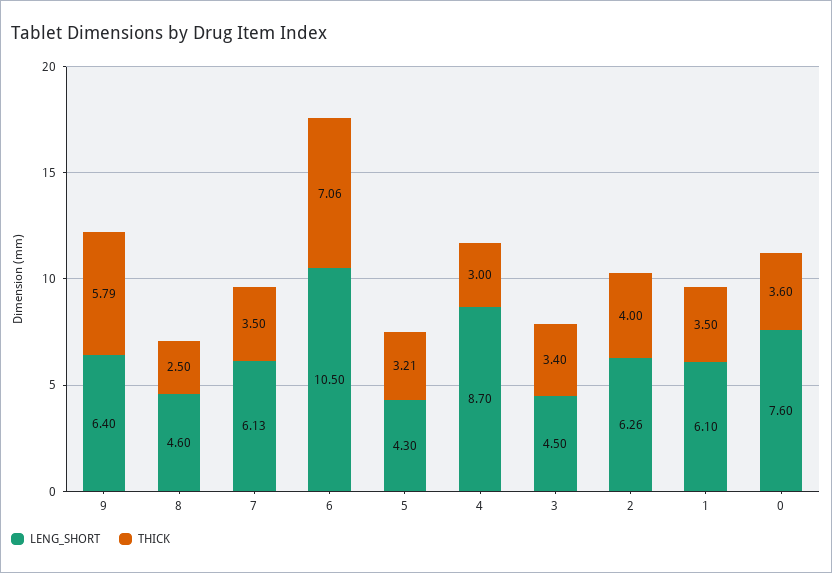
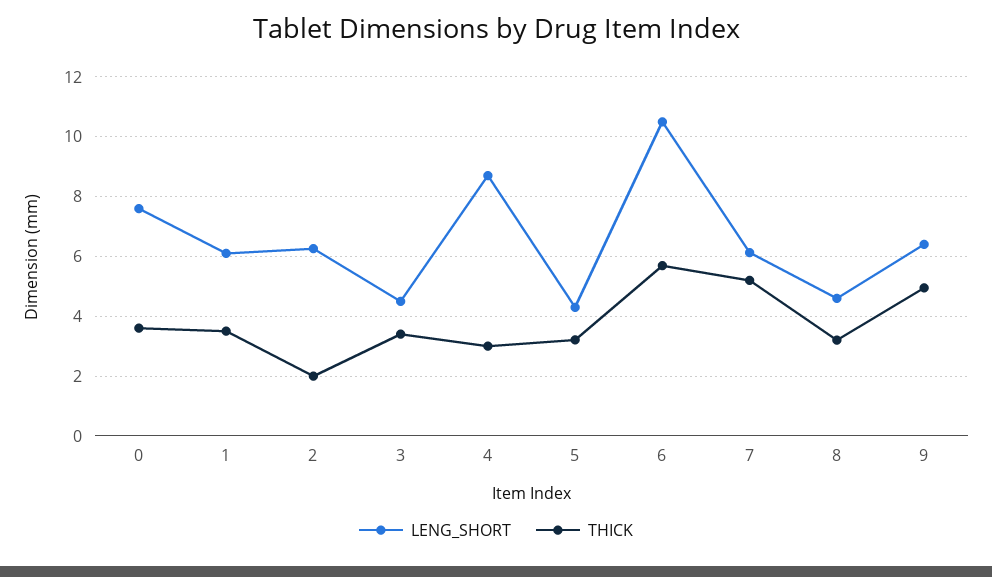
  {
    "LENG_SHORT": {
      "9": 6.4,
      "8": 4.6,
      "7": 6.13,
      "6": 10.5,
      "5": 4.3,
      "4": 8.7,
      "3": 4.5,
      "2": 6.26,
      "1": 6.1,
      "0": 7.6
    },
    "THICK": {
-     "9": 5.79,
+     "9": 5,
-     "8": 2.5,
+     "8": 3.25,
-     "7": 3.5,
+     "7": 5.25,
-     "6": 7.06,
+     "6": 5.75,
      "5": 3.21,
      "4": 3,
      "3": 3.4,
-     "2": 4,
+     "2": 2,
      "1": 3.5,
      "0": 3.6
    }
  }

